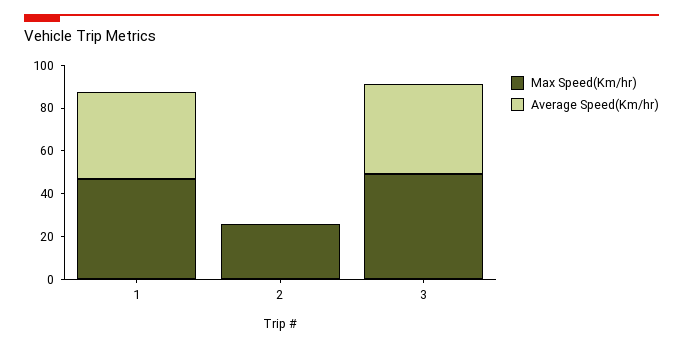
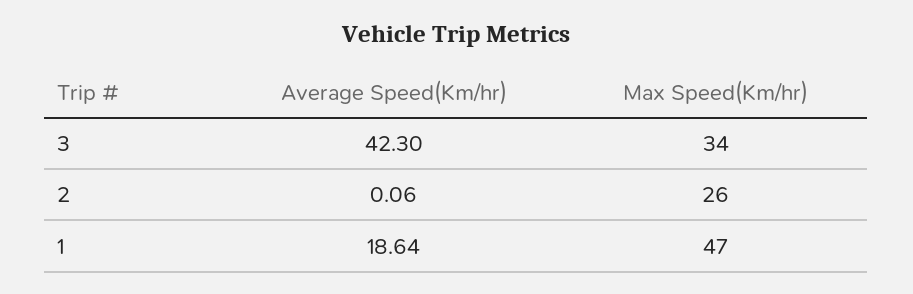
  {
    "Max Speed(Km/hr)": {
      "1": 47,
      "2": 26,
-     "3": 50
+     "3": 34
    },
    "Average Speed(Km/hr)": {
-     "1": 40,
+     "1": 18.64,
      "2": 0.06,
      "3": 42.3
    }
  }

